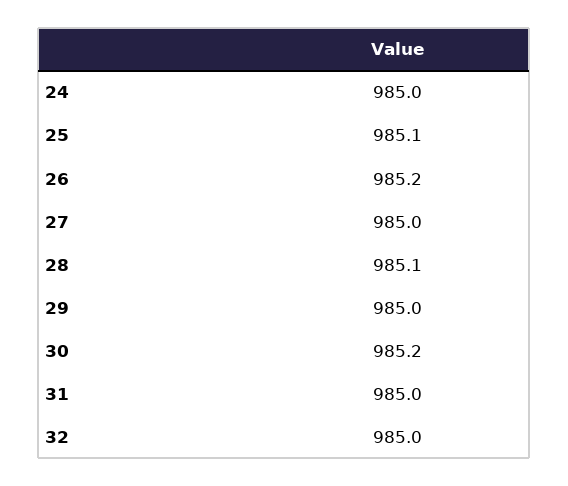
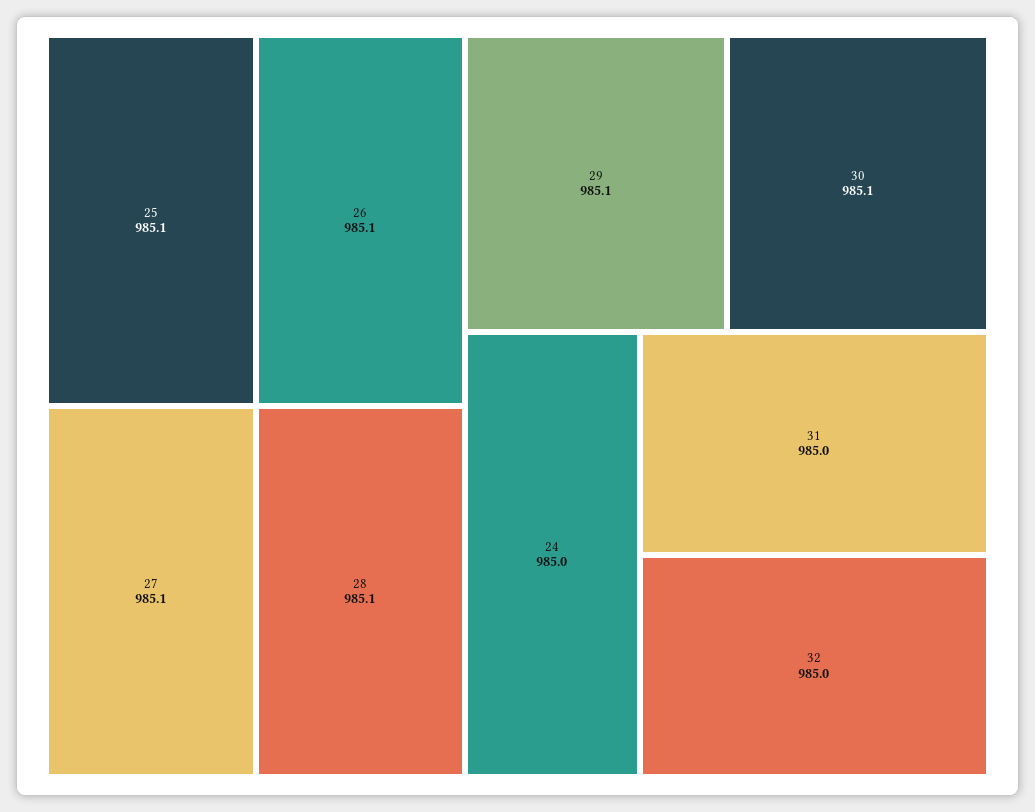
  {
    "24": 985,
    "25": 985.1,
-   "26": 985.2,
+   "26": 985.1,
-   "27": 985,
+   "27": 985.1,
    "28": 985.1,
-   "29": 985,
+   "29": 985.1,
-   "30": 985.2,
+   "30": 985.1,
    "31": 985,
    "32": 985
  }

